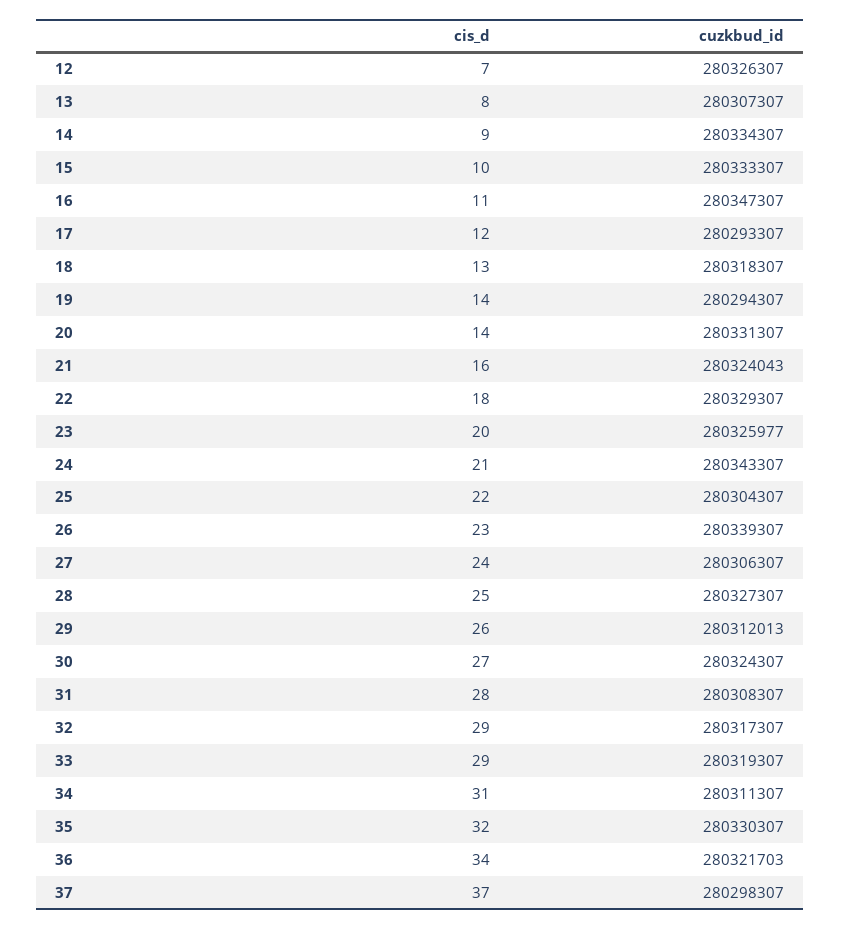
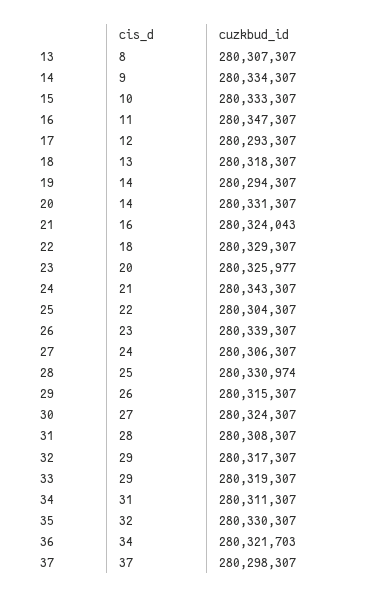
  {
    "cis_d": {
-     "12": 7,
      "13": 8,
      "14": 9,
      "15": 10,
      "16": 11,
      "17": 12,
      "18": 13,
      "19": 14,
      "20": 14,
      "21": 16,
      "22": 18,
      "23": 20,
      "24": 21,
      "25": 22,
      "26": 23,
      "27": 24,
      "28": 25,
      "29": 26,
      "30": 27,
      "31": 28,
      "32": 29,
      "33": 29,
      "34": 31,
      "35": 32,
      "36": 34,
      "37": 37
    },
    "cuzkbud_id": {
-     "12": 280326307,
      "13": 280307307,
      "14": 280334307,
      "15": 280333307,
      "16": 280347307,
      "17": 280293307,
      "18": 280318307,
      "19": 280294307,
      "20": 280331307,
      "21": 280324043,
      "22": 280329307,
      "23": 280325977,
      "24": 280343307,
      "25": 280304307,
      "26": 280339307,
      "27": 280306307,
-     "28": 280327307,
+     "28": 280330974,
-     "29": 280312013,
+     "29": 280315307,
      "30": 280324307,
      "31": 280308307,
      "32": 280317307,
      "33": 280319307,
      "34": 280311307,
      "35": 280330307,
      "36": 280321703,
      "37": 280298307
    }
  }

